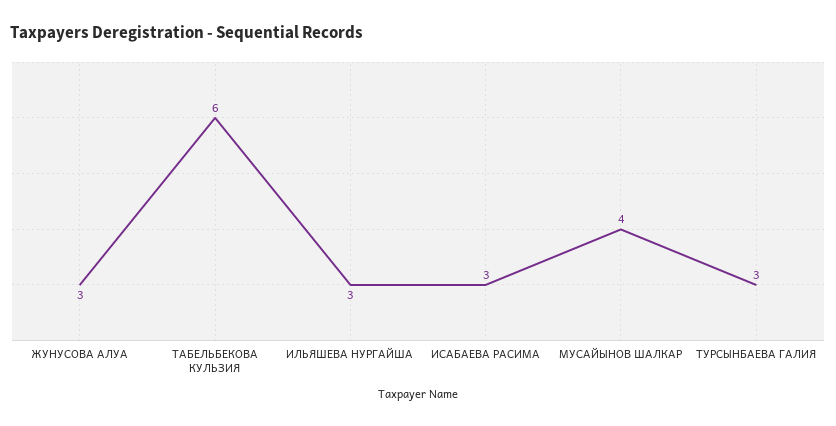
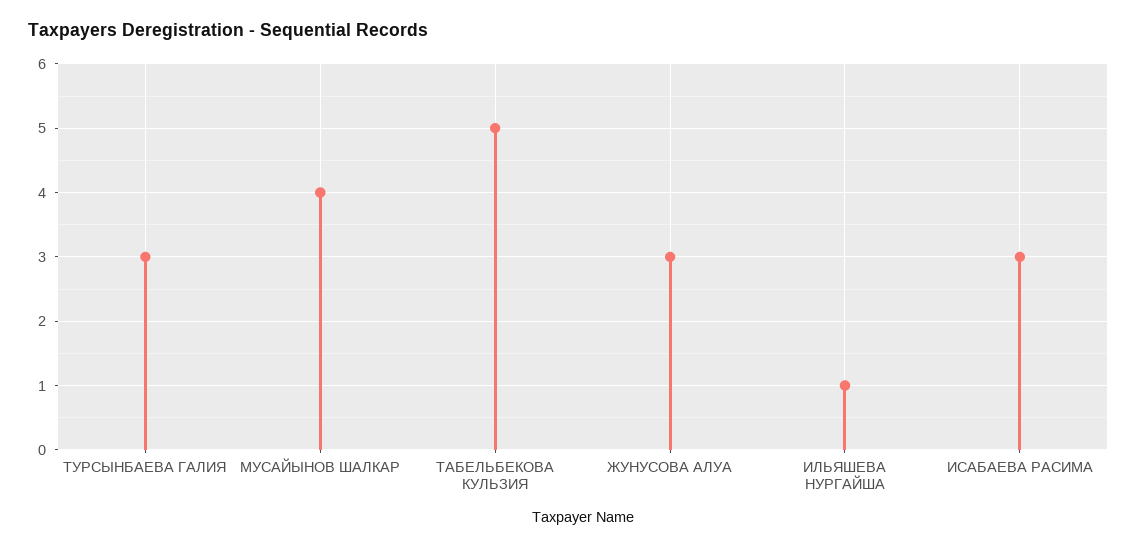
  {
    "ЖУНУСОВА АЛУА": 3,
-   "ТАБЕЛЬБЕКОВА КУЛЬЗИЯ": 6,
+   "ТАБЕЛЬБЕКОВА КУЛЬЗИЯ": 5,
-   "ИЛЬЯШЕВА НУРГАЙША": 3,
+   "ИЛЬЯШЕВА НУРГАЙША": 1,
    "ИСАБАЕВА РАСИМА": 3,
    "МУСАЙЫНОВ ШАЛКАР": 4,
    "ТУРСЫНБАЕВА ГАЛИЯ": 3
  }

